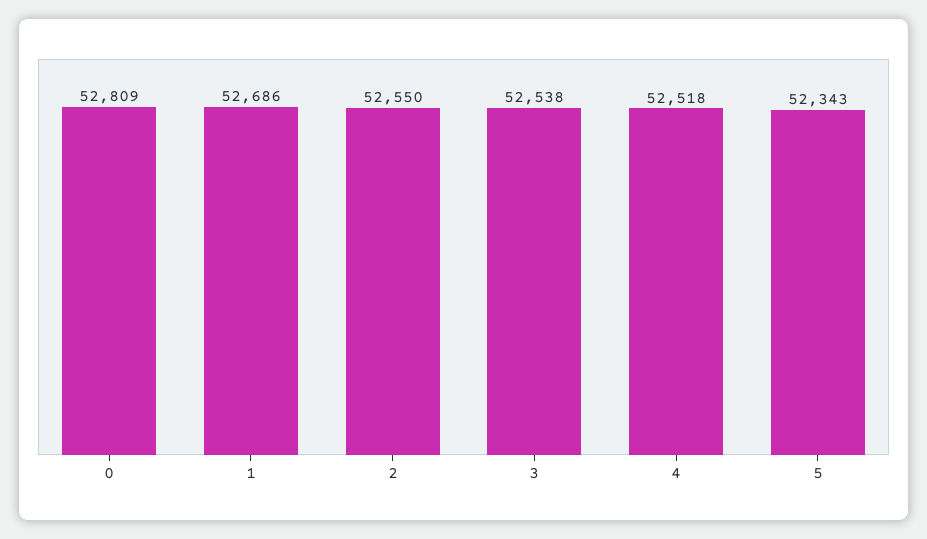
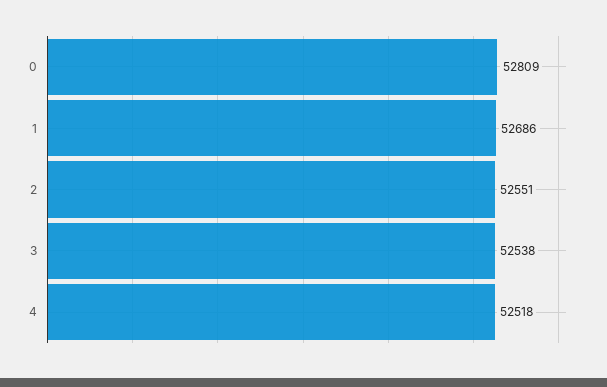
  {
    "0": 52809,
    "1": 52686,
-   "2": 52550,
+   "2": 52551,
    "3": 52538,
-   "4": 52518,
+   "4": 52518
-   "5": 52343
  }

